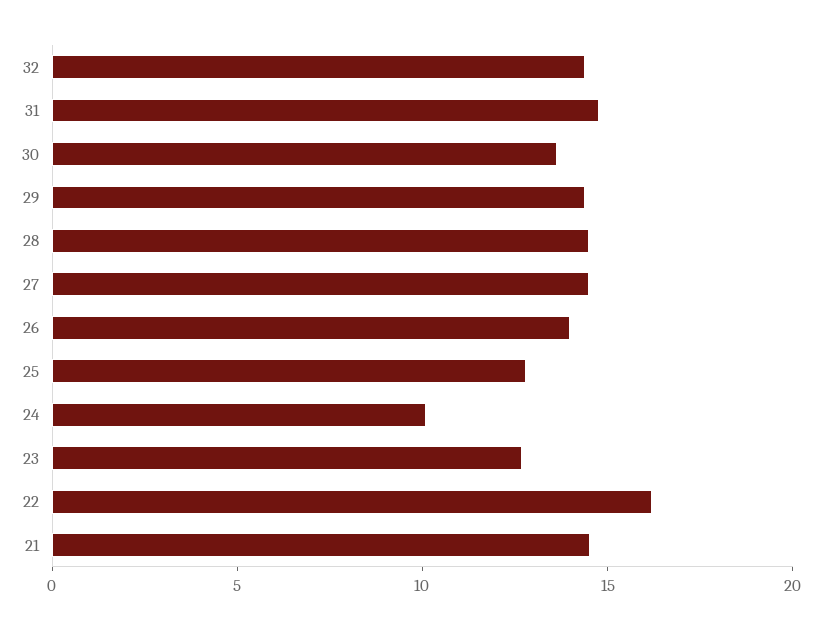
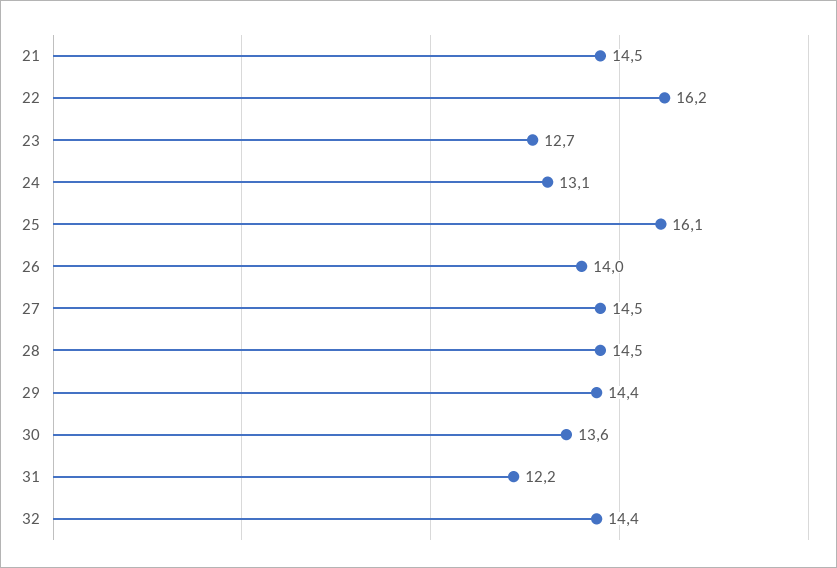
  {
    "32": 14.4,
-   "31": 15,
+   "31": 12.2,
    "30": 13.6,
    "29": 14.4,
    "28": 14.5,
    "27": 14.5,
    "26": 14,
-   "25": 13,
+   "25": 16.1,
-   "24": 10,
+   "24": 13.1,
    "23": 12.7,
    "22": 16.2,
    "21": 14.5
  }

